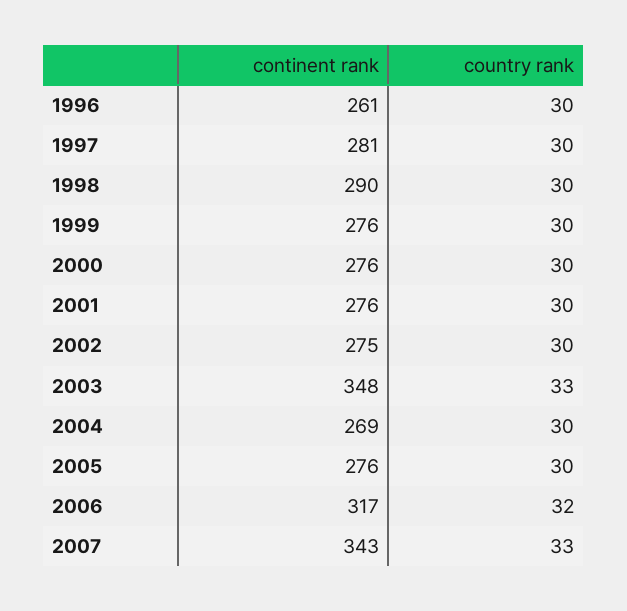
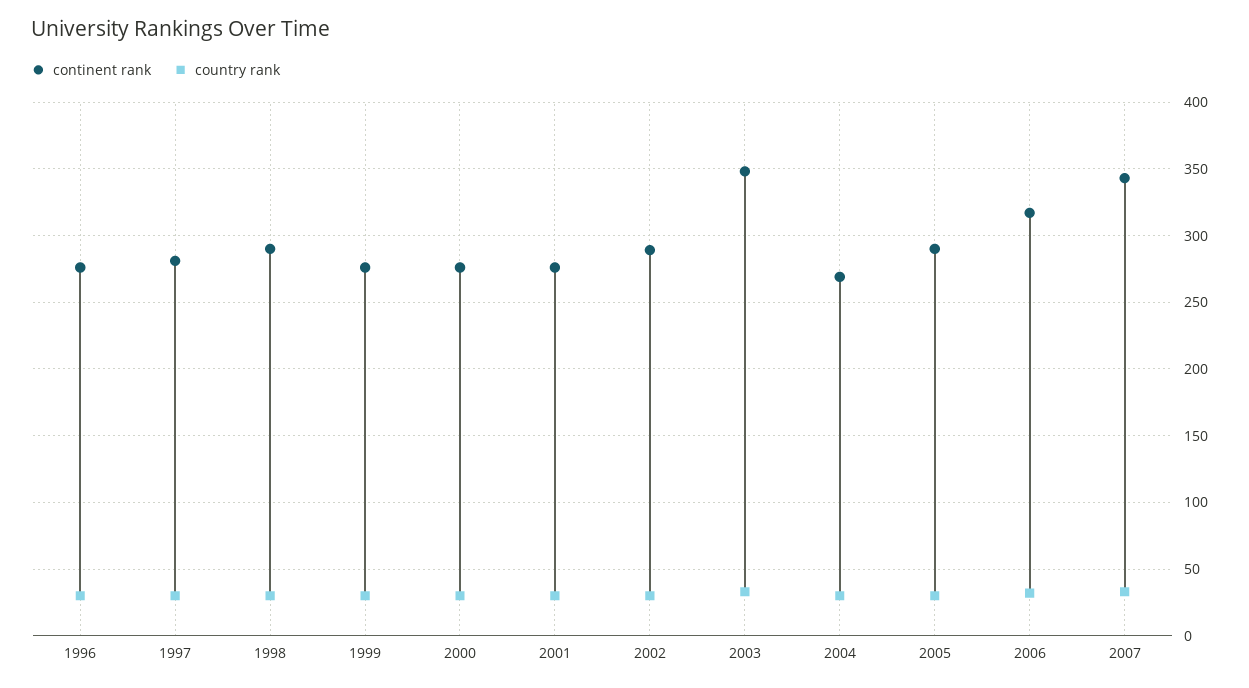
  {
    "continent rank": {
-     "1996": 261,
+     "1996": 275,
      "1997": 281,
      "1998": 290,
      "1999": 276,
      "2000": 276,
      "2001": 276,
-     "2002": 275,
+     "2002": 290,
      "2003": 348,
      "2004": 269,
-     "2005": 276,
+     "2005": 290,
      "2006": 317,
      "2007": 343
    },
    "country rank": {
      "1996": 30,
      "1997": 30,
      "1998": 30,
      "1999": 30,
      "2000": 30,
      "2001": 30,
      "2002": 30,
      "2003": 33,
      "2004": 30,
      "2005": 30,
      "2006": 32,
      "2007": 33
    }
  }

